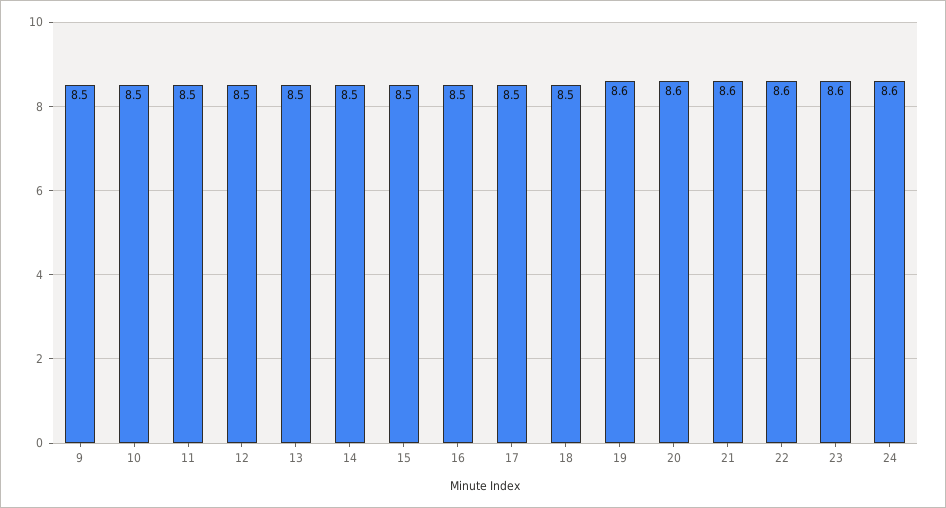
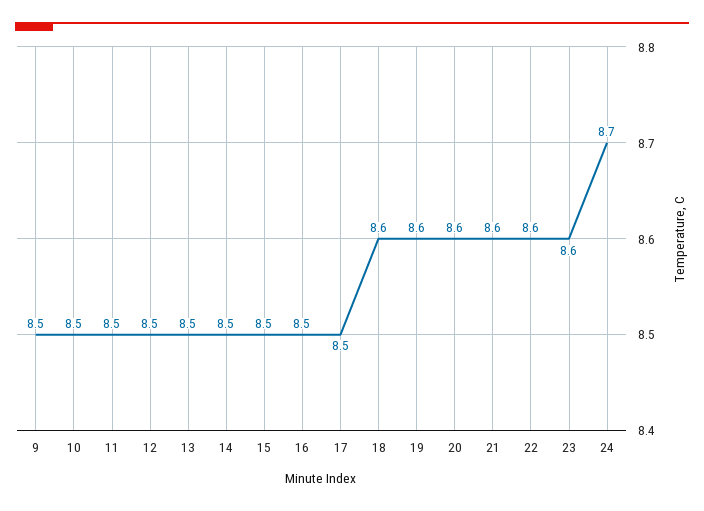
  {
    "9": 8.5,
    "10": 8.5,
    "11": 8.5,
    "12": 8.5,
    "13": 8.5,
    "14": 8.5,
    "15": 8.5,
    "16": 8.5,
    "17": 8.5,
-   "18": 8.5,
+   "18": 8.6,
    "19": 8.6,
    "20": 8.6,
    "21": 8.6,
    "22": 8.6,
    "23": 8.6,
-   "24": 8.6
+   "24": 8.7
  }

